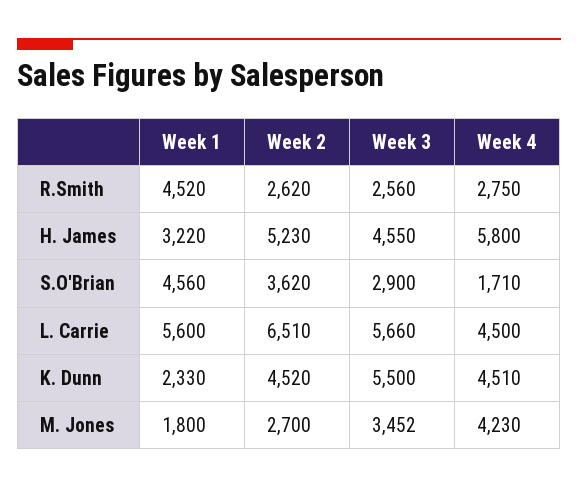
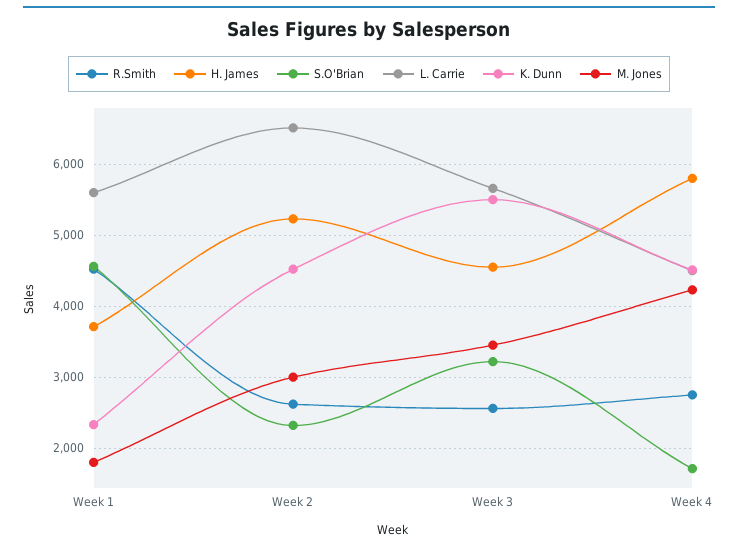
  {
    "R.Smith": {
      "Week 1": 4520,
      "Week 2": 2620,
      "Week 3": 2560,
      "Week 4": 2750
    },
    "H. James": {
-     "Week 1": 3220,
+     "Week 1": 3700,
      "Week 2": 5230,
      "Week 3": 4550,
      "Week 4": 5800
    },
    "S.O'Brian": {
      "Week 1": 4560,
-     "Week 2": 3620,
+     "Week 2": 2300,
-     "Week 3": 2900,
+     "Week 3": 3200,
      "Week 4": 1710
    },
    "L. Carrie": {
      "Week 1": 5600,
      "Week 2": 6510,
      "Week 3": 5660,
      "Week 4": 4500
    },
    "K. Dunn": {
      "Week 1": 2330,
      "Week 2": 4520,
      "Week 3": 5500,
      "Week 4": 4510
    },
    "M. Jones": {
      "Week 1": 1800,
-     "Week 2": 2700,
+     "Week 2": 3000,
      "Week 3": 3452,
      "Week 4": 4230
    }
  }

